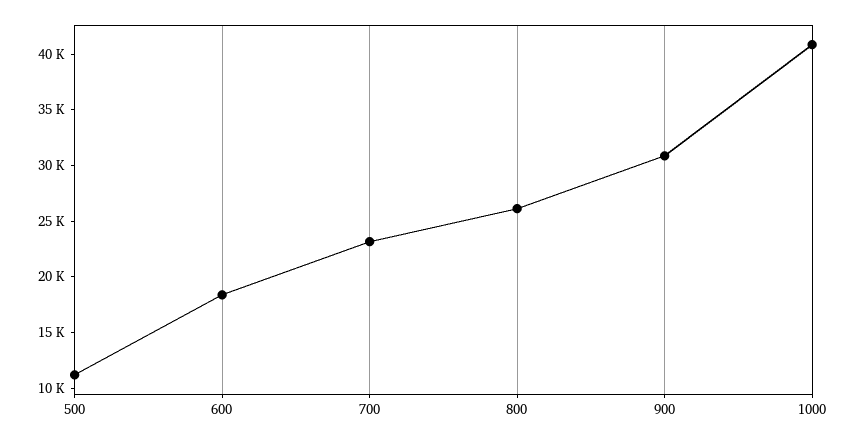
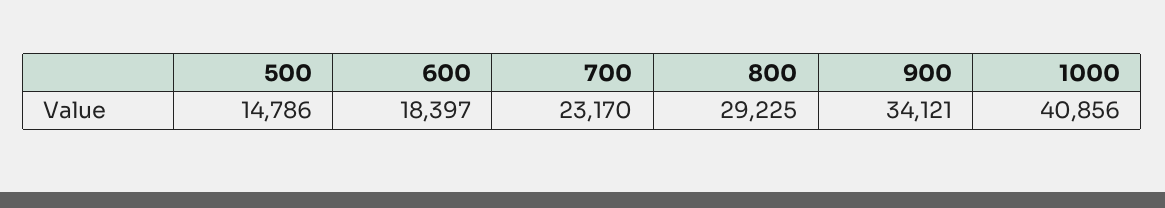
  {
-   "500": 11000,
+   "500": 14786,
    "600": 18397,
    "700": 23170,
-   "800": 26000,
+   "800": 29225,
-   "900": 31000,
+   "900": 34121,
    "1000": 40856
  }

